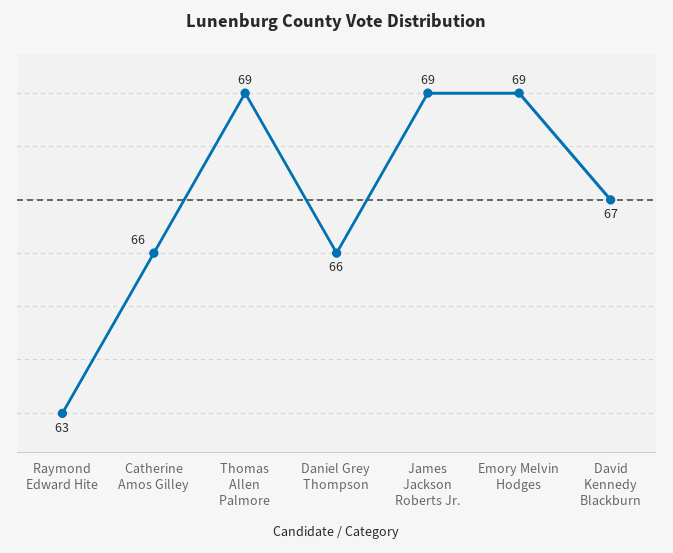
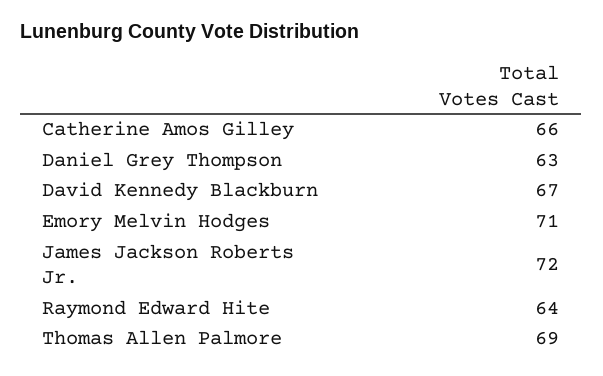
  {
-   "Raymond Edward Hite": 63,
+   "Raymond Edward Hite": 64,
    "Catherine Amos Gilley": 66,
    "Thomas Allen Palmore": 69,
-   "Daniel Grey Thompson": 66,
+   "Daniel Grey Thompson": 63,
-   "James Jackson Roberts Jr.": 69,
+   "James Jackson Roberts Jr.": 72,
-   "Emory Melvin Hodges": 69,
+   "Emory Melvin Hodges": 71,
    "David Kennedy Blackburn": 67
  }

